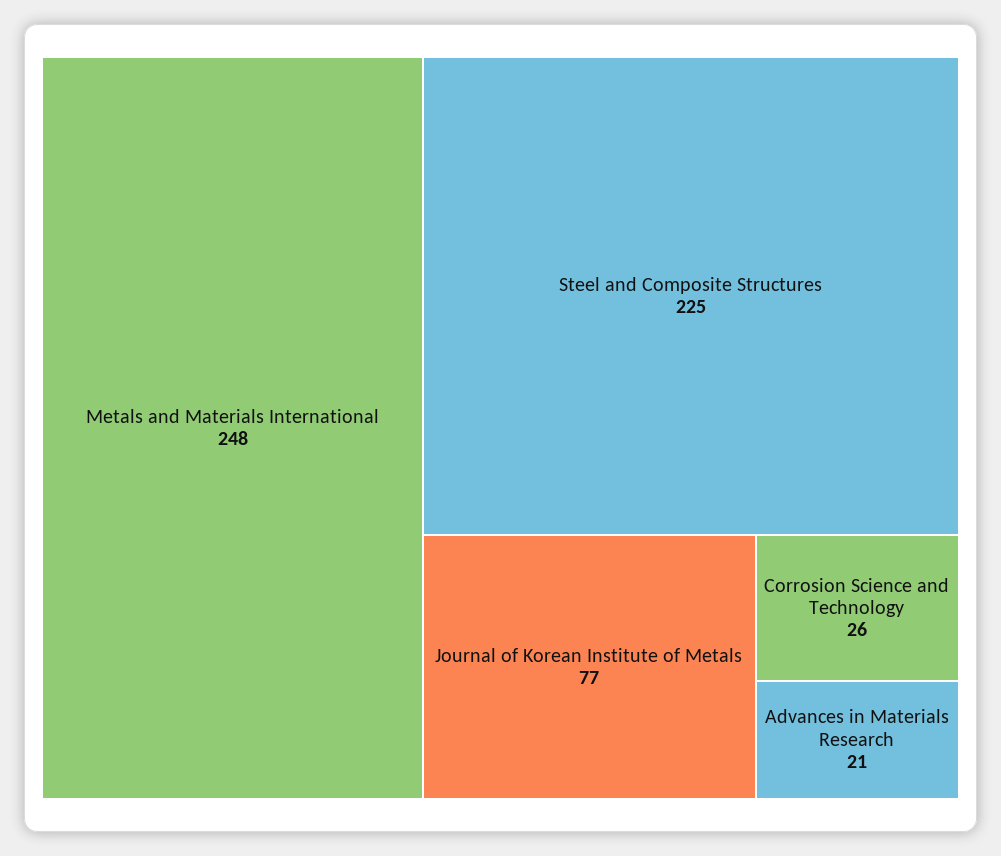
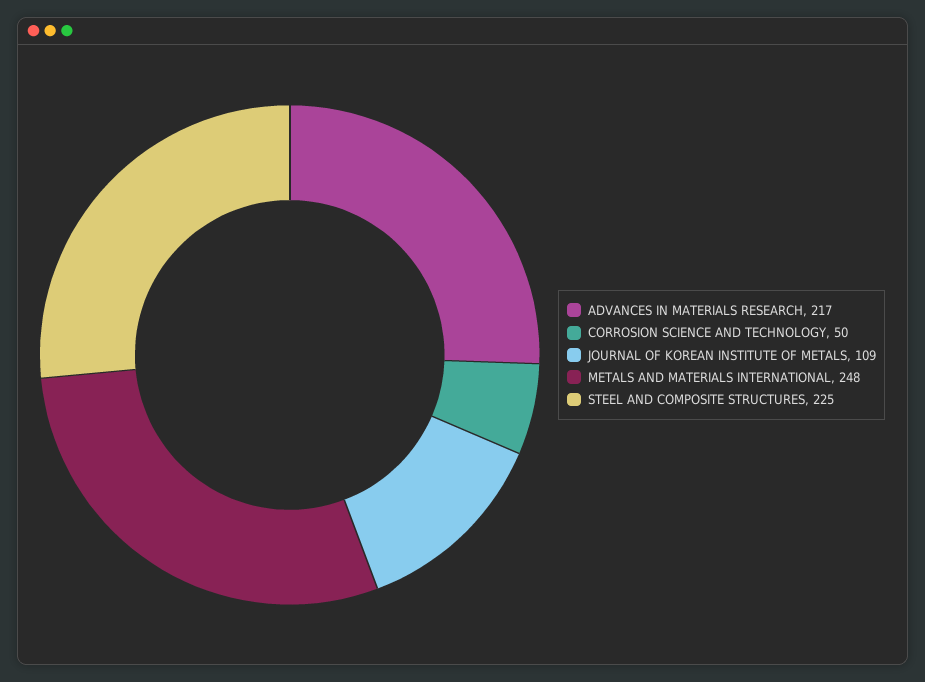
  {
    "Metals and Materials International": 248,
    "Steel and Composite Structures": 225,
-   "Journal of Korean Institute of Metals": 77,
+   "Journal of Korean Institute of Metals": 109,
-   "Corrosion Science and Technology": 26,
+   "Corrosion Science and Technology": 50,
-   "Advances in Materials Research": 21
+   "Advances in Materials Research": 217
  }

